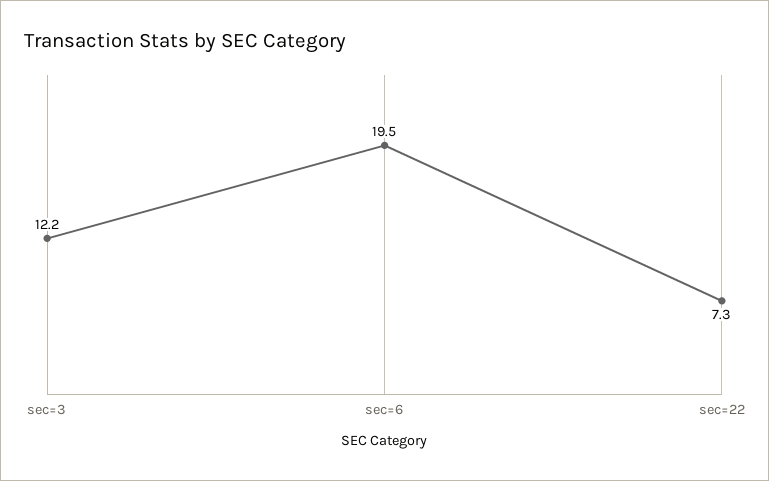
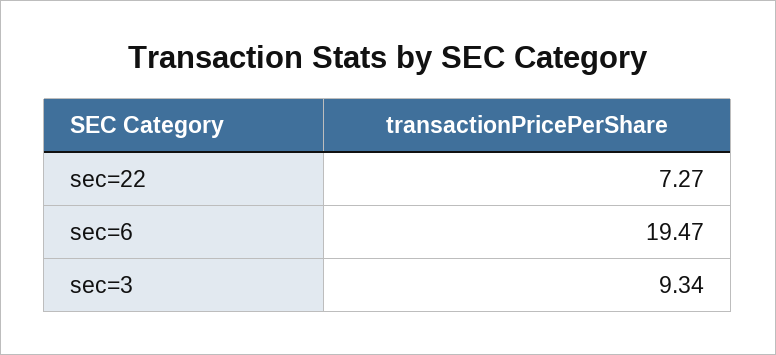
  {
-   "sec=3": 12.2,
+   "sec=3": 9.34,
    "sec=6": 19.47,
    "sec=22": 7.27
  }

